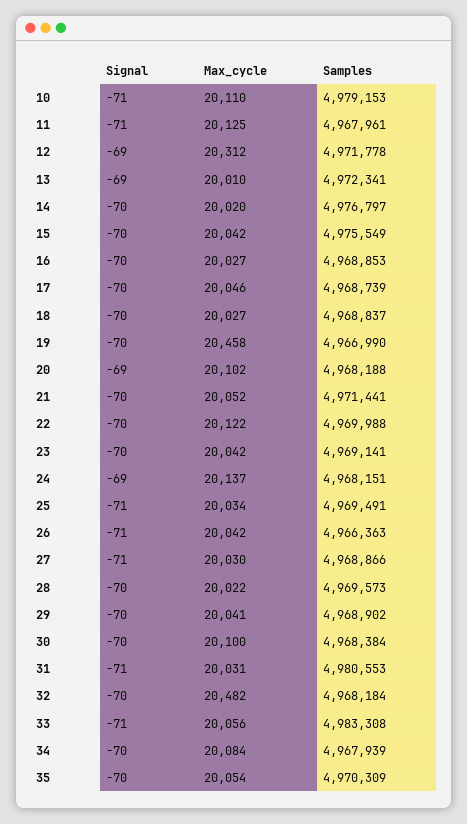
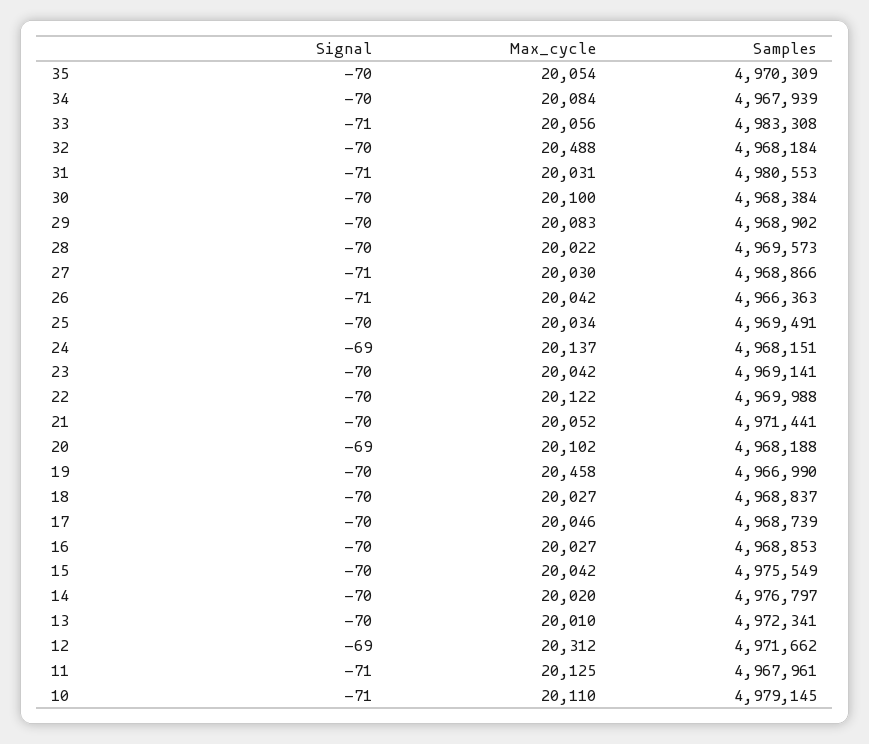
  {
    "Signal": {
      "10": -71,
      "11": -71,
      "12": -69,
-     "13": -69,
+     "13": -70,
      "14": -70,
      "15": -70,
      "16": -70,
      "17": -70,
      "18": -70,
      "19": -70,
      "20": -69,
      "21": -70,
      "22": -70,
      "23": -70,
      "24": -69,
-     "25": -71,
+     "25": -70,
      "26": -71,
      "27": -71,
      "28": -70,
      "29": -70,
      "30": -70,
      "31": -71,
      "32": -70,
      "33": -71,
      "34": -70,
      "35": -70
    },
    "Max_cycle": {
      "10": 20110,
      "11": 20125,
      "12": 20312,
      "13": 20010,
      "14": 20020,
      "15": 20042,
      "16": 20027,
      "17": 20046,
      "18": 20027,
      "19": 20458,
      "20": 20102,
      "21": 20052,
      "22": 20122,
      "23": 20042,
      "24": 20137,
      "25": 20034,
      "26": 20042,
      "27": 20030,
      "28": 20022,
-     "29": 20041,
+     "29": 20083,
      "30": 20100,
      "31": 20031,
-     "32": 20482,
+     "32": 20488,
      "33": 20056,
      "34": 20084,
      "35": 20054
    },
    "Samples": {
-     "10": 4979153,
+     "10": 4979145,
      "11": 4967961,
-     "12": 4971778,
+     "12": 4971662,
      "13": 4972341,
      "14": 4976797,
      "15": 4975549,
      "16": 4968853,
      "17": 4968739,
      "18": 4968837,
      "19": 4966990,
      "20": 4968188,
      "21": 4971441,
      "22": 4969988,
      "23": 4969141,
      "24": 4968151,
      "25": 4969491,
      "26": 4966363,
      "27": 4968866,
      "28": 4969573,
      "29": 4968902,
      "30": 4968384,
      "31": 4980553,
      "32": 4968184,
      "33": 4983308,
      "34": 4967939,
      "35": 4970309
    }
  }

